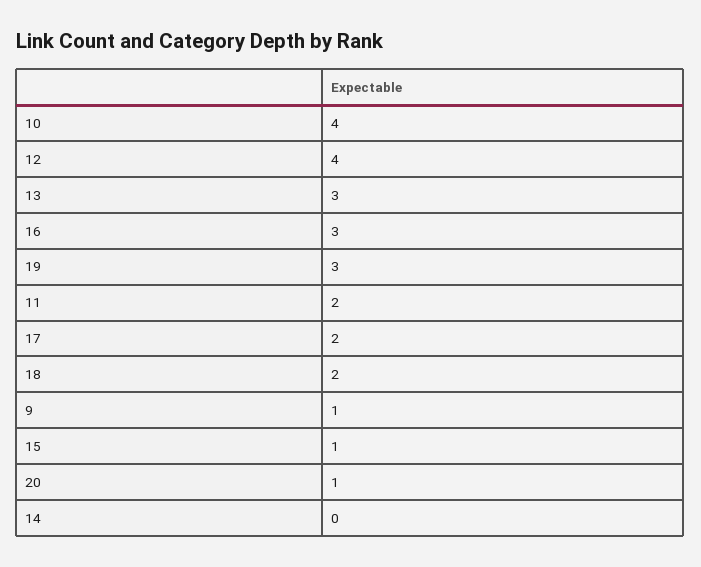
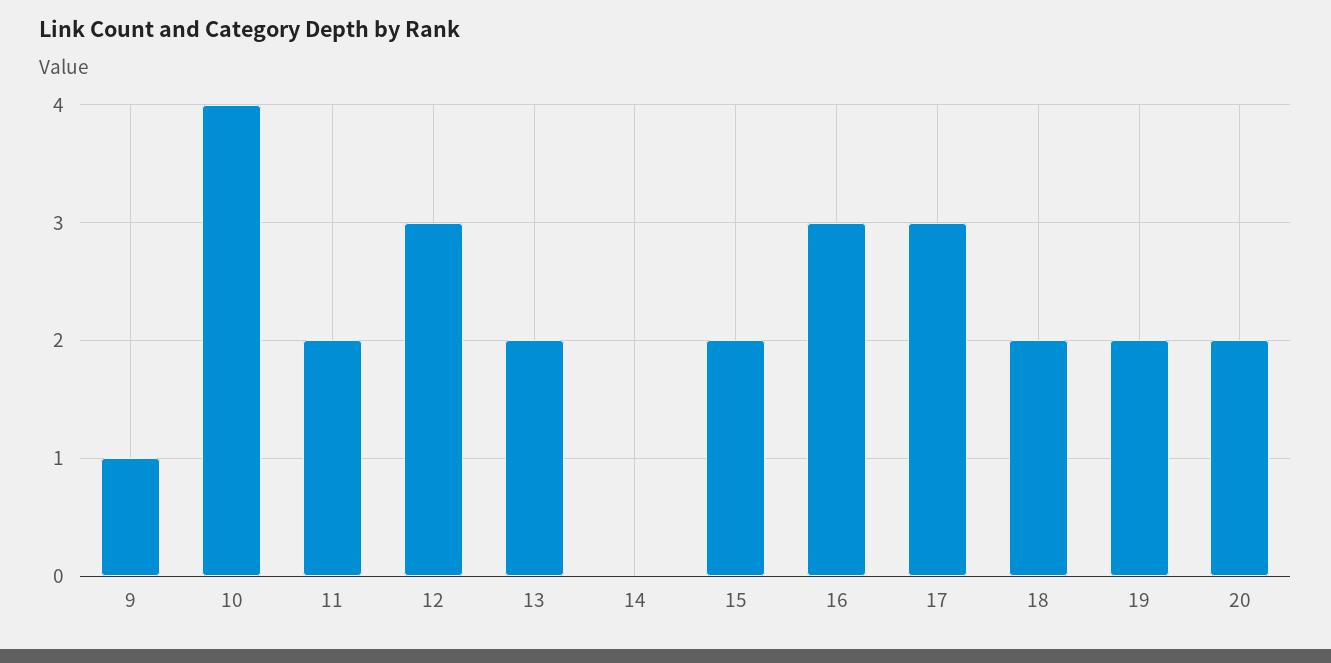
  {
    "10": 4,
-   "12": 4,
+   "12": 3,
-   "13": 3,
+   "13": 2,
    "16": 3,
-   "19": 3,
+   "19": 2,
    "11": 2,
-   "17": 2,
+   "17": 3,
    "18": 2,
    "9": 1,
-   "15": 1,
+   "15": 2,
-   "20": 1,
+   "20": 2,
    "14": 0
  }

